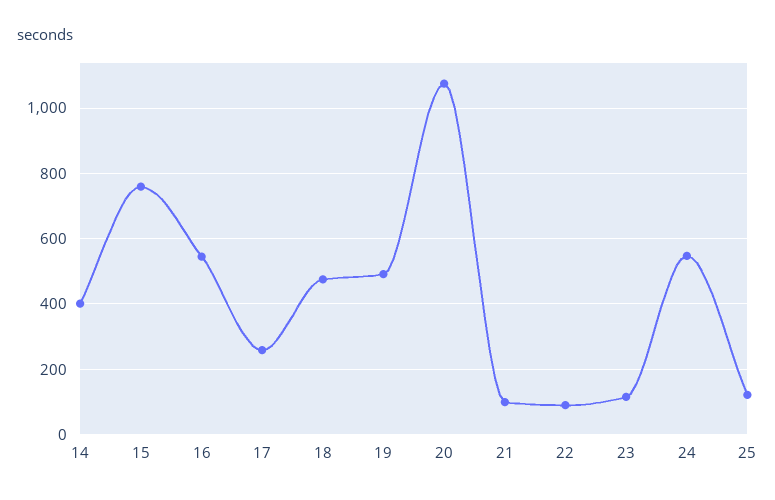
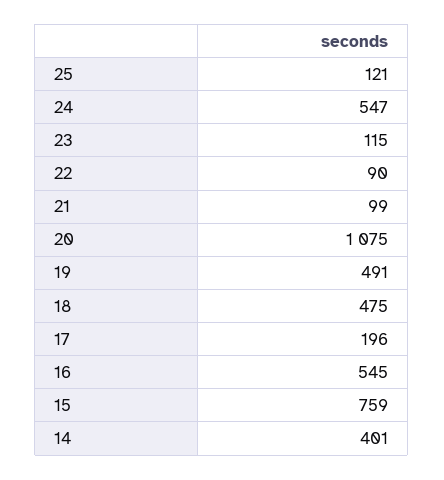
  {
    "14": 401,
    "15": 759,
    "16": 545,
-   "17": 260,
+   "17": 196,
    "18": 475,
    "19": 491,
    "20": 1075,
    "21": 99,
    "22": 90,
    "23": 115,
    "24": 547,
    "25": 121
  }

